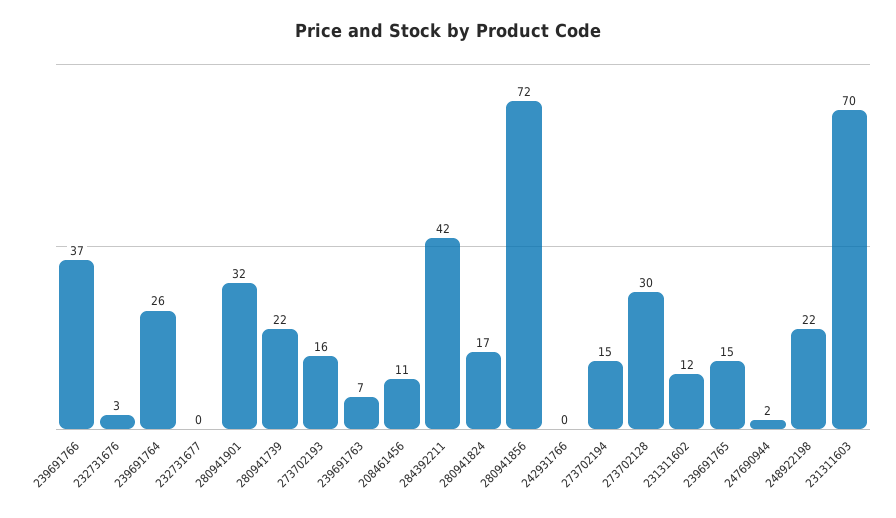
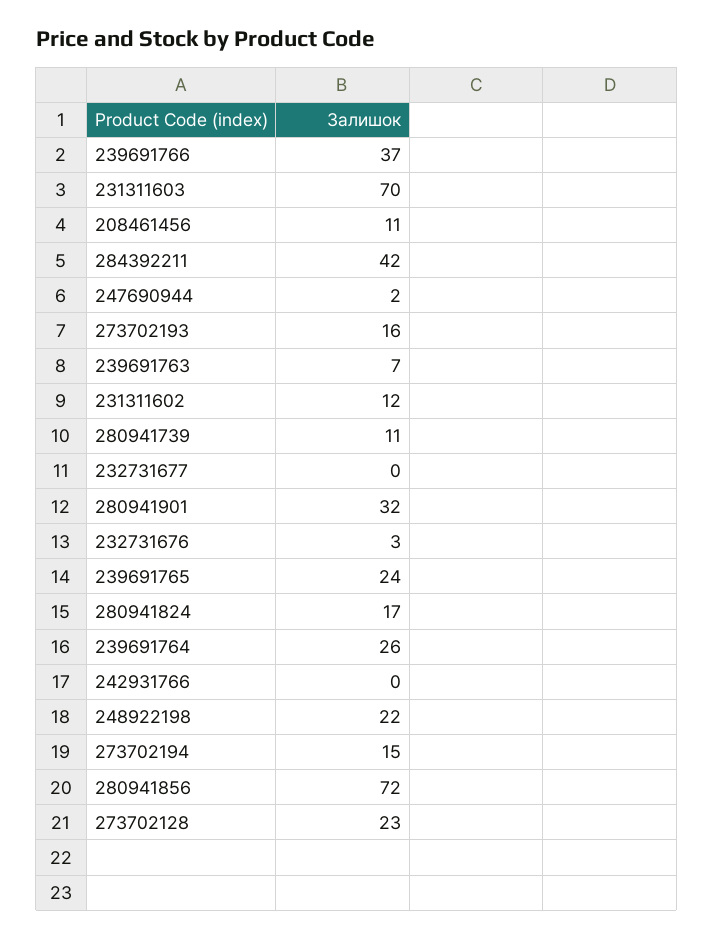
  {
    "239691766": 37,
    "232731676": 3,
    "239691764": 26,
    "232731677": 0,
    "280941901": 32,
-   "280941739": 22,
+   "280941739": 11,
    "273702193": 16,
    "239691763": 7,
    "208461456": 11,
    "284392211": 42,
    "280941824": 17,
    "280941856": 72,
    "242931766": 0,
    "273702194": 15,
-   "273702128": 30,
+   "273702128": 23,
    "231311602": 12,
-   "239691765": 15,
+   "239691765": 24,
    "247690944": 2,
    "248922198": 22,
    "231311603": 70
  }

